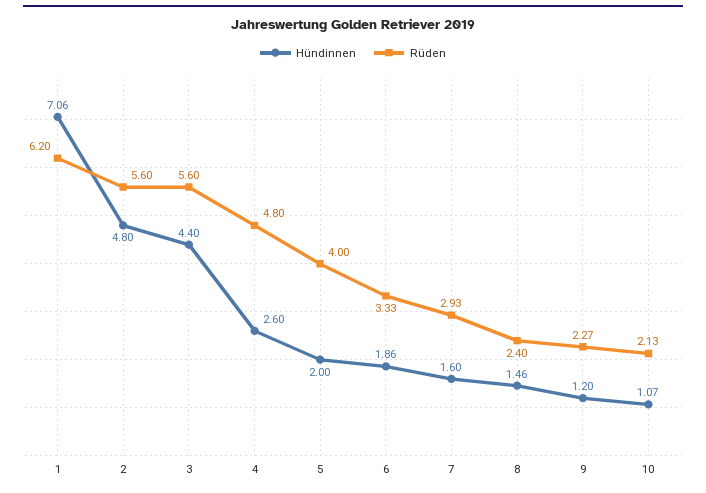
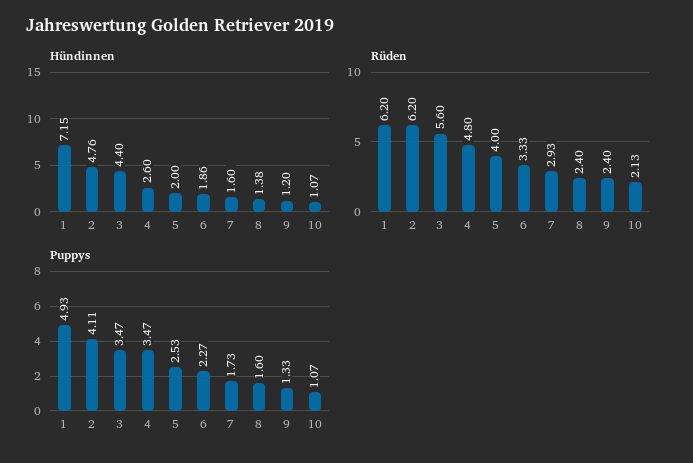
  {
    "Hündinnen": {
-     "1": 7.06,
+     "1": 7.15,
-     "2": 4.8,
+     "2": 4.76,
      "3": 4.4,
      "4": 2.6,
      "5": 2,
      "6": 1.86,
      "7": 1.6,
-     "8": 1.46,
+     "8": 1.38,
      "9": 1.2,
      "10": 1.07
    },
    "Rüden": {
      "1": 6.2,
-     "2": 5.6,
+     "2": 6.2,
      "3": 5.6,
      "4": 4.8,
      "5": 4,
      "6": 3.33,
      "7": 2.93,
      "8": 2.4,
-     "9": 2.27,
+     "9": 2.4,
      "10": 2.13
-   }
+   },
+   "Puppys": {
+     "1": 4.93,
+     "2": 4.11,
+     "3": 3.47,
+     "4": 3.47,
+     "5": 2.53,
+     "6": 2.27,
+     "7": 1.73,
+     "8": 1.6,
+     "9": 1.33,
+     "10": 1.07
+   }
  }

